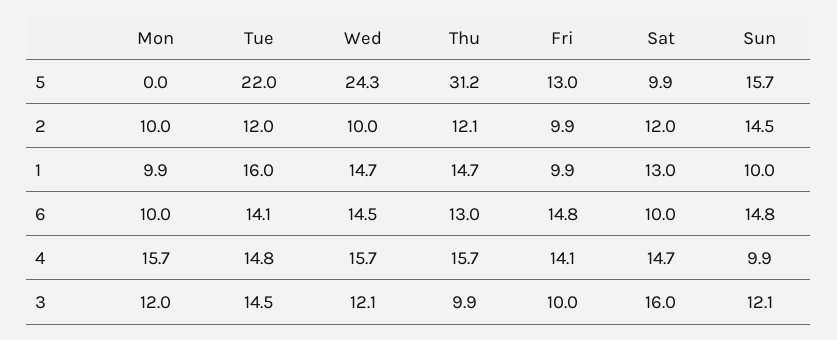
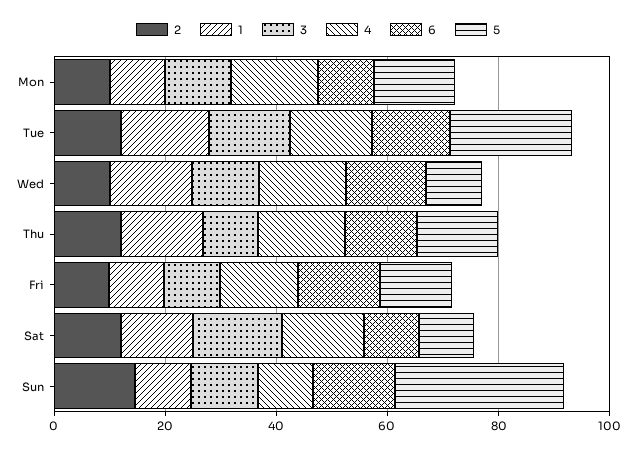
  {
    "5": {
-     "Mon": 0,
+     "Mon": 15,
      "Tue": 22,
-     "Wed": 24.3,
+     "Wed": 10,
-     "Thu": 31.2,
+     "Thu": 15,
      "Fri": 13,
      "Sat": 9.9,
-     "Sun": 15.7
+     "Sun": 30
    },
    "2": {
      "Mon": 10,
      "Tue": 12,
      "Wed": 10,
      "Thu": 12.1,
      "Fri": 9.9,
      "Sat": 12,
      "Sun": 14.5
    },
    "1": {
      "Mon": 9.9,
      "Tue": 16,
      "Wed": 14.7,
      "Thu": 14.7,
      "Fri": 9.9,
      "Sat": 13,
      "Sun": 10
    },
    "6": {
      "Mon": 10,
      "Tue": 14.1,
      "Wed": 14.5,
      "Thu": 13,
      "Fri": 14.8,
      "Sat": 10,
      "Sun": 14.8
    },
    "4": {
      "Mon": 15.7,
      "Tue": 14.8,
      "Wed": 15.7,
      "Thu": 15.7,
      "Fri": 14.1,
      "Sat": 14.7,
      "Sun": 9.9
    },
    "3": {
      "Mon": 12,
      "Tue": 14.5,
      "Wed": 12.1,
      "Thu": 9.9,
      "Fri": 10,
      "Sat": 16,
      "Sun": 12.1
    }
  }

